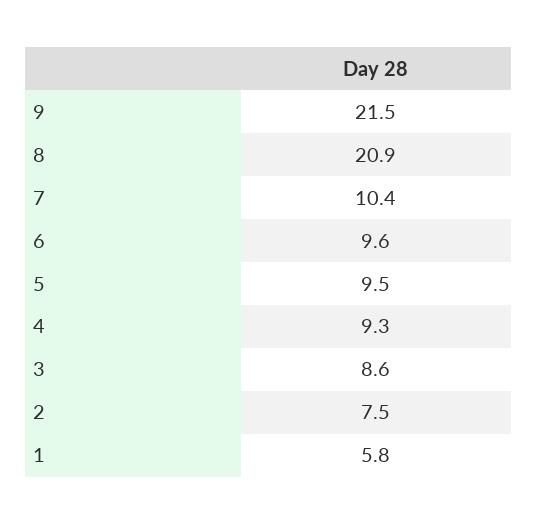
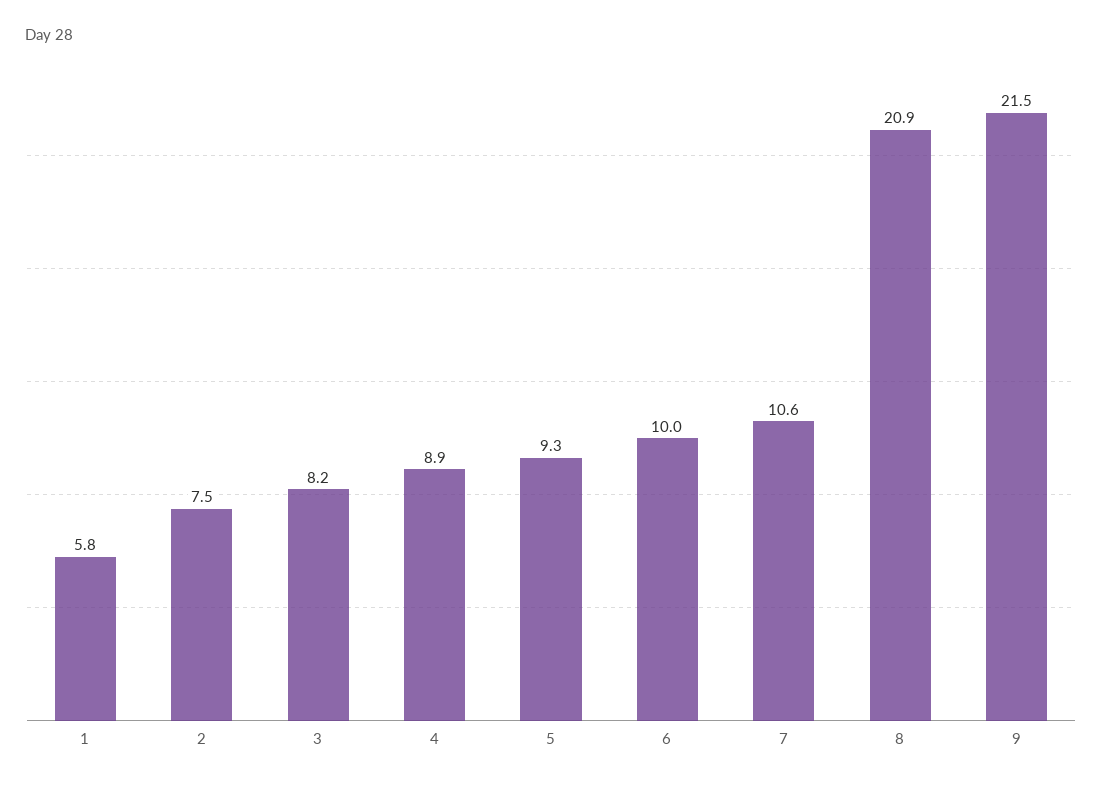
  {
    "9": 21.5,
    "8": 20.9,
-   "7": 10.4,
+   "7": 10.6,
-   "6": 9.6,
+   "6": 10,
-   "5": 9.5,
+   "5": 9.3,
-   "4": 9.3,
+   "4": 8.9,
-   "3": 8.6,
+   "3": 8.2,
    "2": 7.5,
    "1": 5.8
  }

